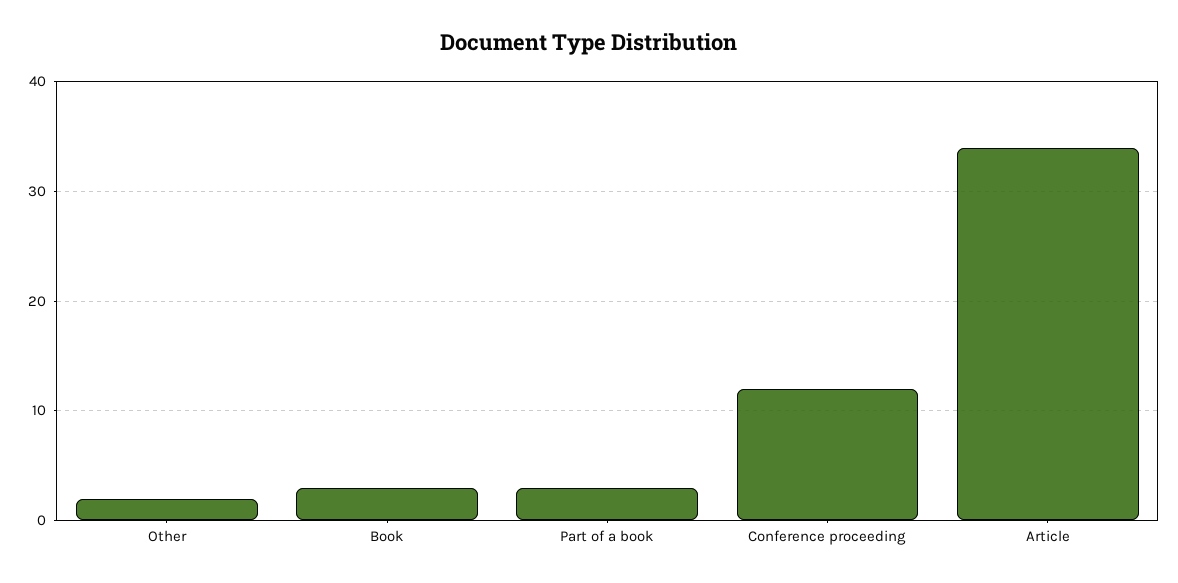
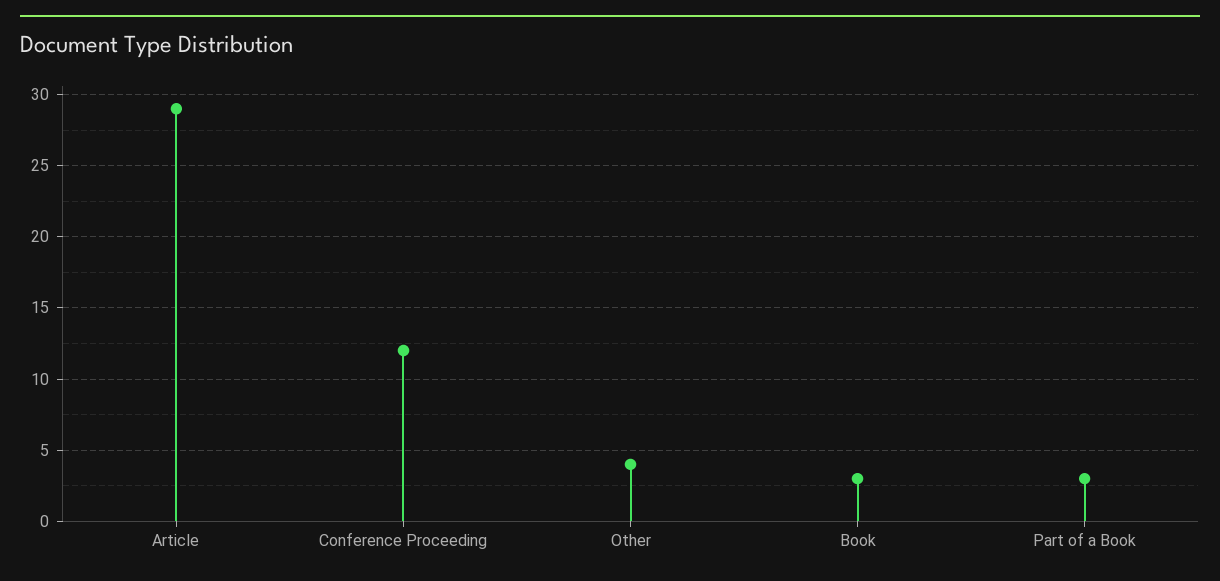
  {
-   "Other": 2,
+   "Other": 4,
    "Book": 3,
    "Part of a book": 3,
    "Conference proceeding": 12,
-   "Article": 34
+   "Article": 29
  }

